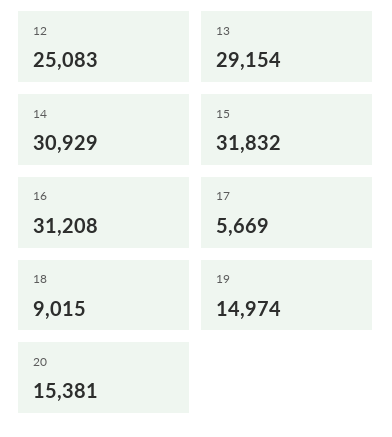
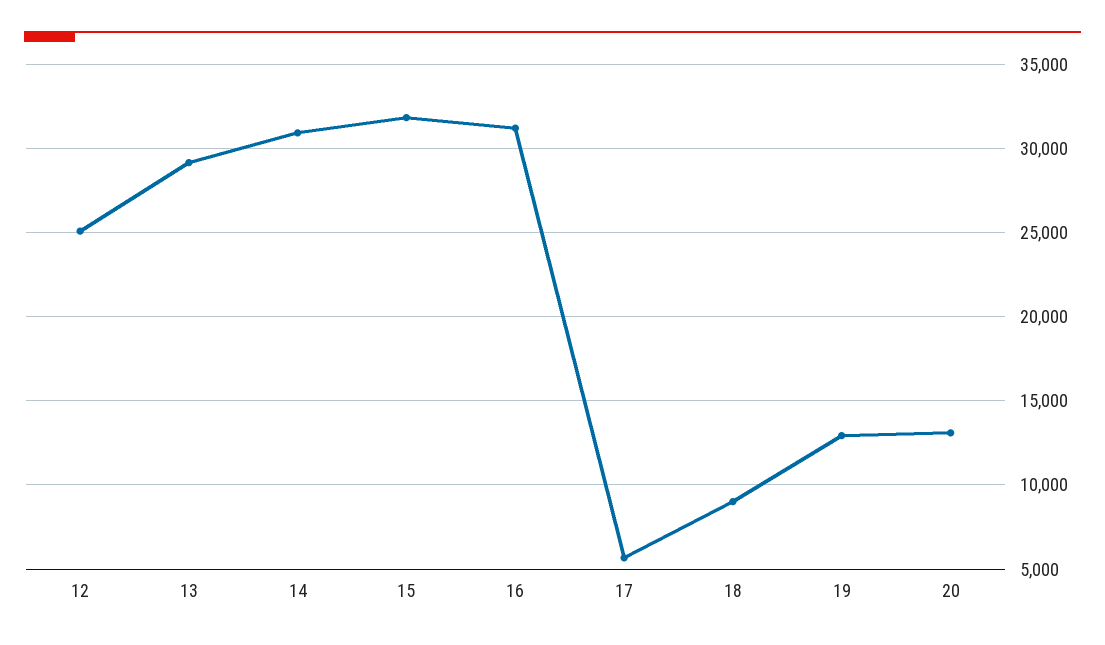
  {
    "12": 25083,
    "13": 29154,
    "14": 30929,
    "15": 31832,
    "16": 31208,
    "17": 5669,
    "18": 9015,
-   "19": 14974,
+   "19": 13000,
-   "20": 15381
+   "20": 13000
  }

